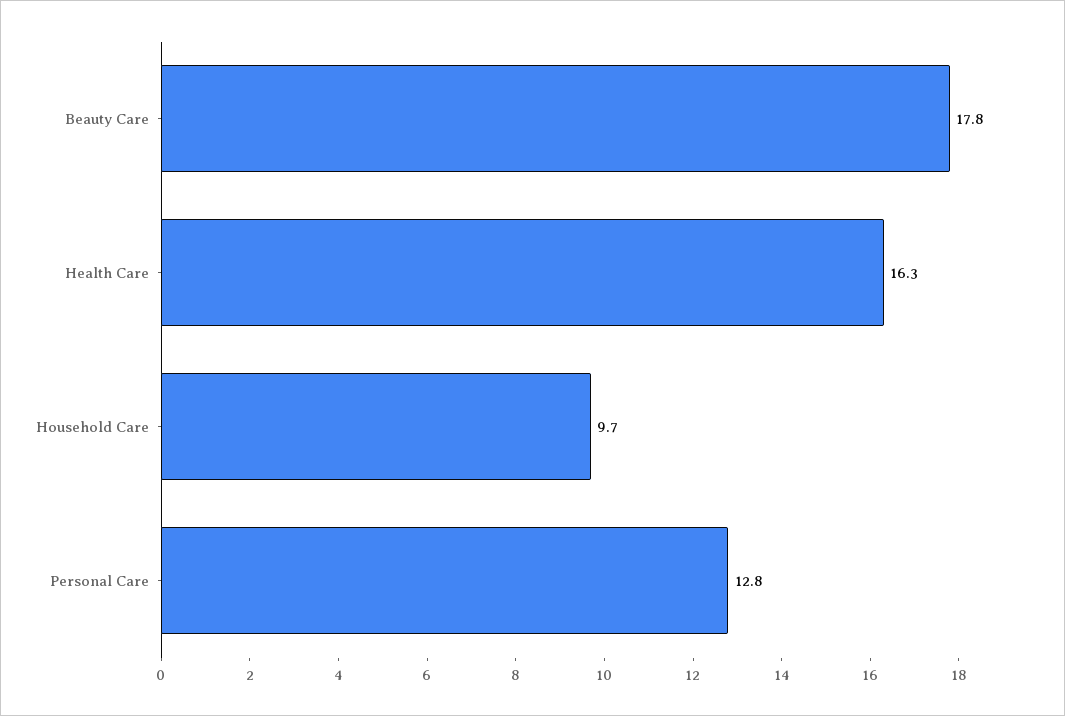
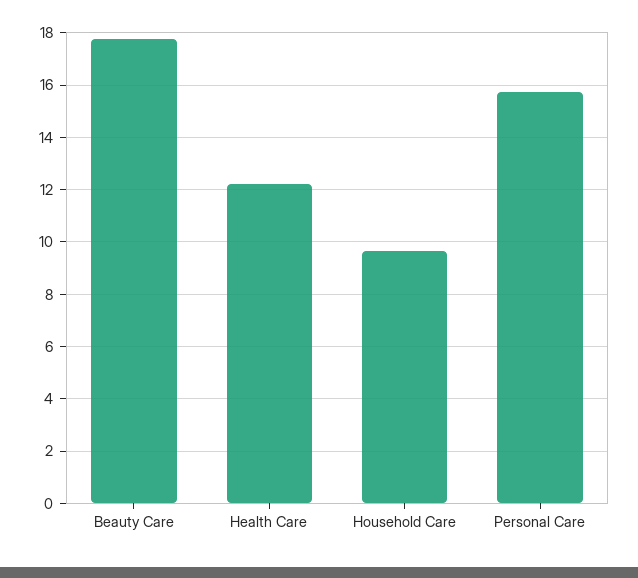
  {
    "Beauty Care": 17.8,
-   "Health Care": 16.3,
+   "Health Care": 12.25,
    "Household Care": 9.7,
-   "Personal Care": 12.8
+   "Personal Care": 15.75
  }

